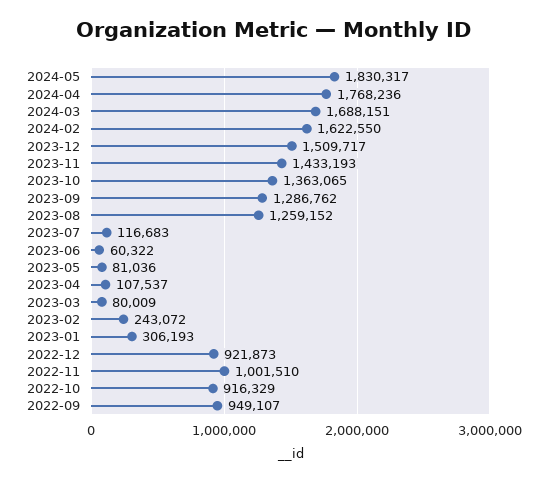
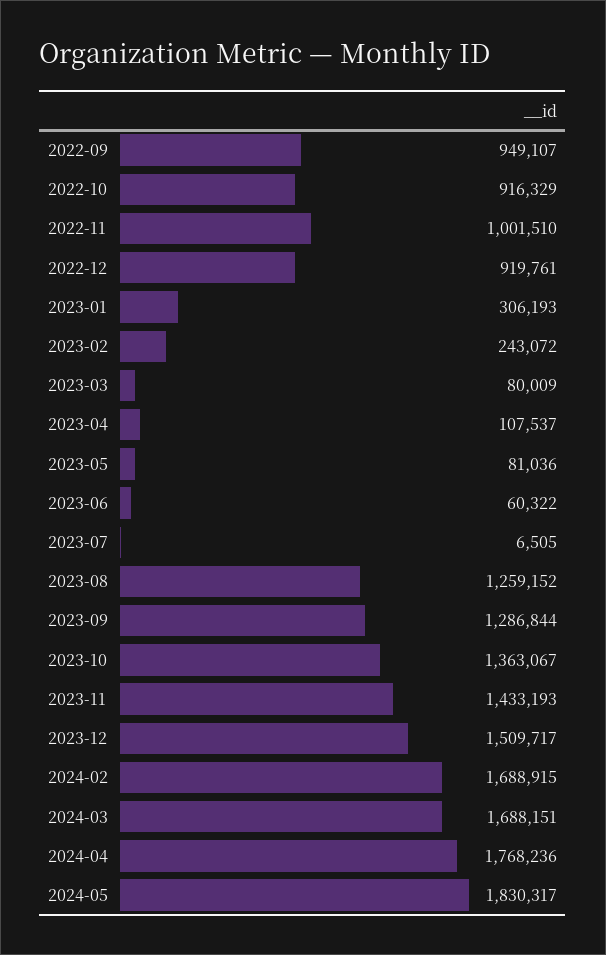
  {
    "2024-05": 1830317,
    "2024-04": 1768236,
    "2024-03": 1688151,
-   "2024-02": 1622550,
+   "2024-02": 1688915,
    "2023-12": 1509717,
    "2023-11": 1433193,
-   "2023-10": 1363065,
+   "2023-10": 1363067,
-   "2023-09": 1286762,
+   "2023-09": 1286844,
    "2023-08": 1259152,
-   "2023-07": 116683,
+   "2023-07": 6505,
    "2023-06": 60322,
    "2023-05": 81036,
    "2023-04": 107537,
    "2023-03": 80009,
    "2023-02": 243072,
    "2023-01": 306193,
-   "2022-12": 921873,
+   "2022-12": 919761,
    "2022-11": 1001510,
    "2022-10": 916329,
    "2022-09": 949107
  }

